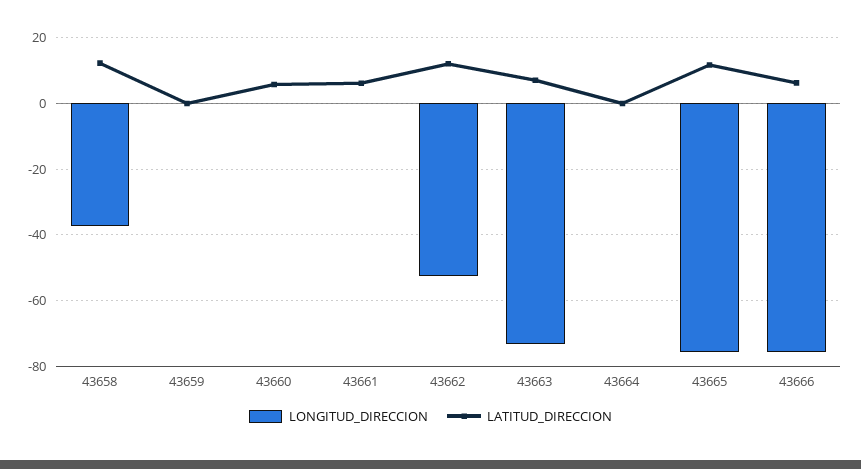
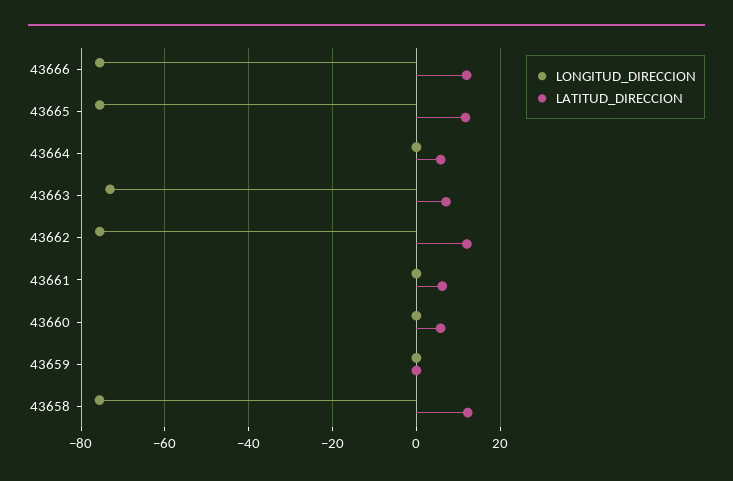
  {
    "LONGITUD_DIRECCION": {
-     "43658": -38,
+     "43658": -76,
      "43659": 0,
      "43660": 0,
      "43661": 0,
-     "43662": -52,
+     "43662": -76,
      "43663": -74,
      "43664": 0,
      "43665": -76,
      "43666": -76
    },
    "LATITUD_DIRECCION": {
      "43658": 12,
      "43659": 0,
      "43660": 6,
      "43661": 6,
      "43662": 12,
      "43663": 8,
-     "43664": 0,
+     "43664": 6,
      "43665": 12,
-     "43666": 6
+     "43666": 12
    }
  }

